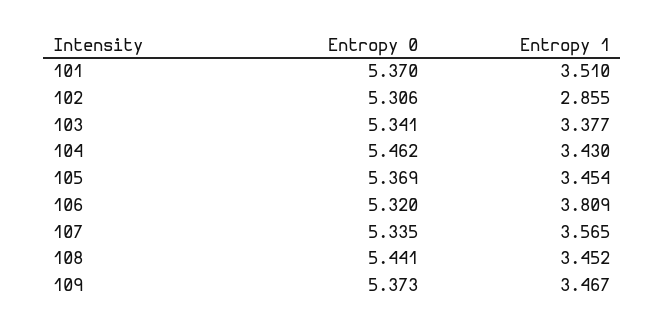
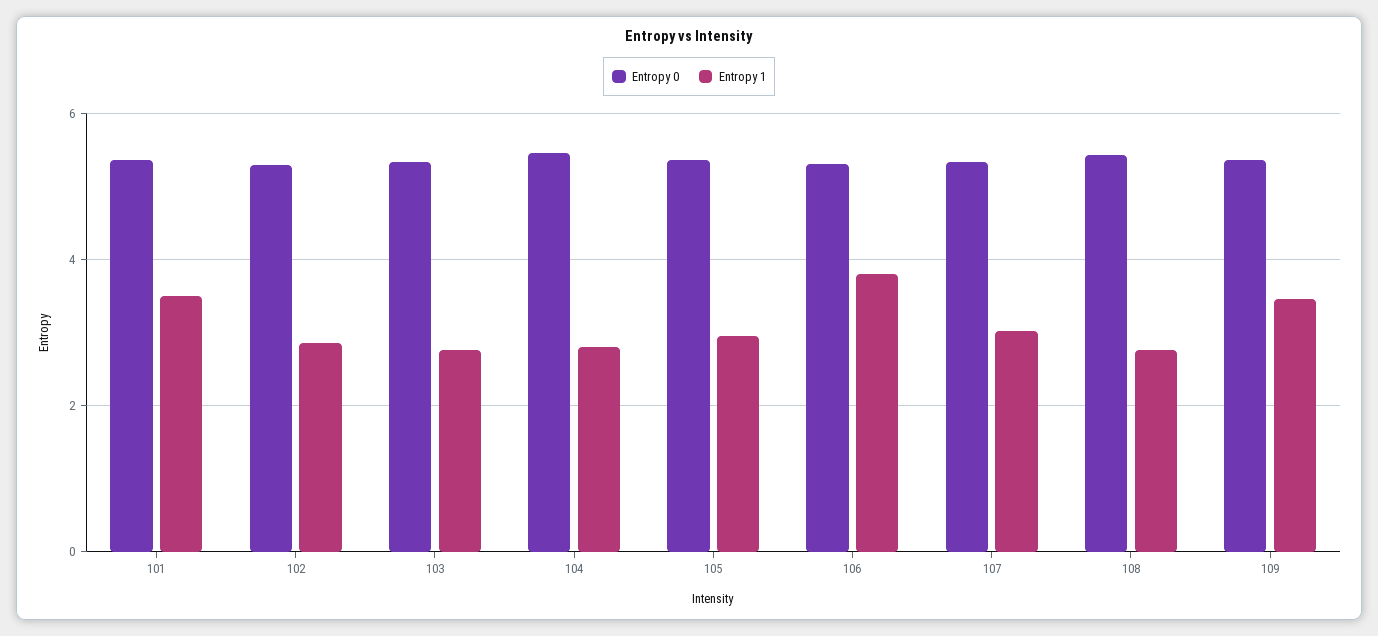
  {
    "Entropy 0": {
      "101": 5.37,
      "102": 5.306,
      "103": 5.341,
      "104": 5.462,
      "105": 5.369,
      "106": 5.32,
      "107": 5.335,
      "108": 5.441,
      "109": 5.373
    },
    "Entropy 1": {
      "101": 3.51,
      "102": 2.855,
-     "103": 3.377,
+     "103": 2.8,
-     "104": 3.43,
+     "104": 2.8,
-     "105": 3.454,
+     "105": 3,
      "106": 3.809,
-     "107": 3.565,
+     "107": 3,
-     "108": 3.452,
+     "108": 2.8,
      "109": 3.467
    }
  }

